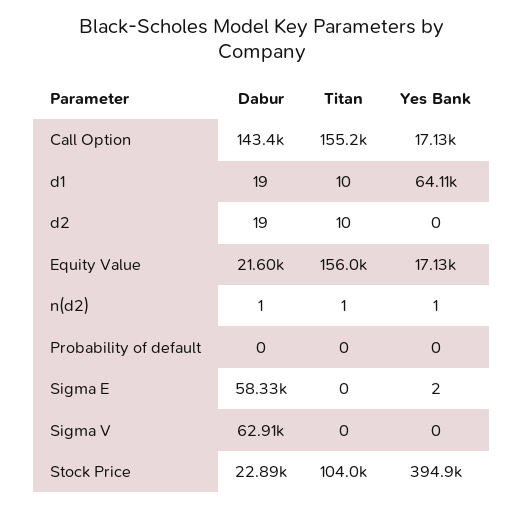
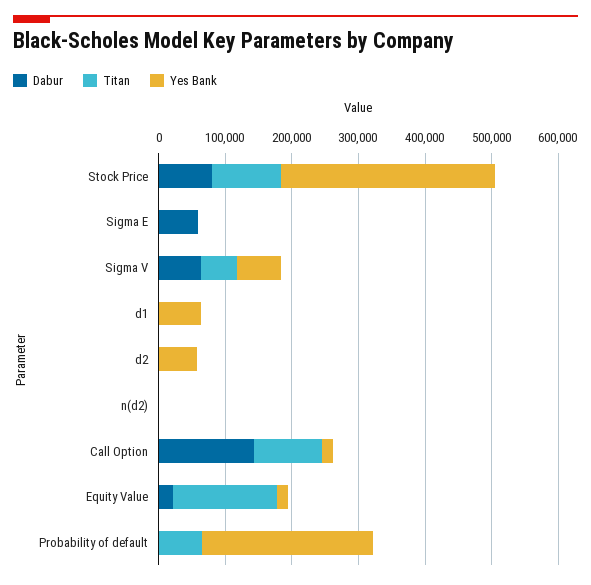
  {
    "Dabur": {
      "Call Option": 143400,
      "d1": 19,
      "d2": 19,
      "Equity Value": 21600,
      "n(d2)": 1,
      "Probability of default": 0,
      "Sigma E": 58330,
      "Sigma V": 62910,
-     "Stock Price": 22890
+     "Stock Price": 80000
    },
    "Titan": {
-     "Call Option": 155200,
+     "Call Option": 100000,
      "d1": 10,
      "d2": 10,
      "Equity Value": 156000,
      "n(d2)": 1,
-     "Probability of default": 0,
+     "Probability of default": 60000,
      "Sigma E": 0,
-     "Sigma V": 0,
+     "Sigma V": 60000,
      "Stock Price": 104000
    },
    "Yes Bank": {
      "Call Option": 17130,
      "d1": 64110,
-     "d2": 0,
+     "d2": 60000,
      "Equity Value": 17130,
      "n(d2)": 1,
-     "Probability of default": 0,
+     "Probability of default": 260000,
      "Sigma E": 2,
-     "Sigma V": 0,
+     "Sigma V": 60000,
-     "Stock Price": 394900
+     "Stock Price": 320000
    }
  }

